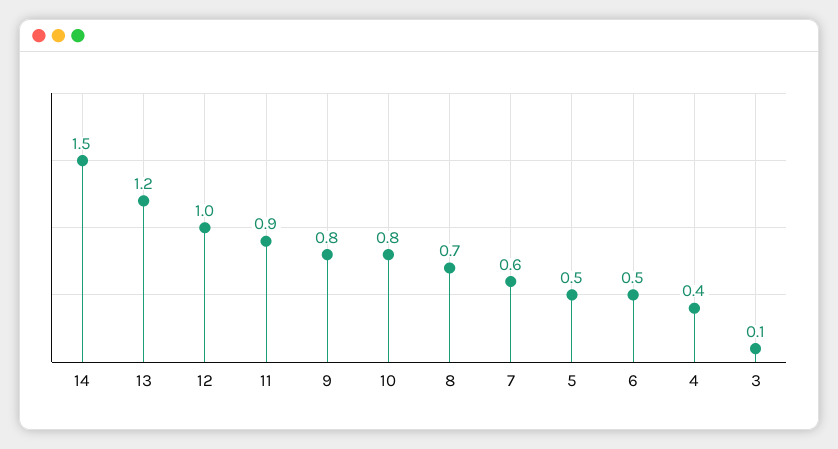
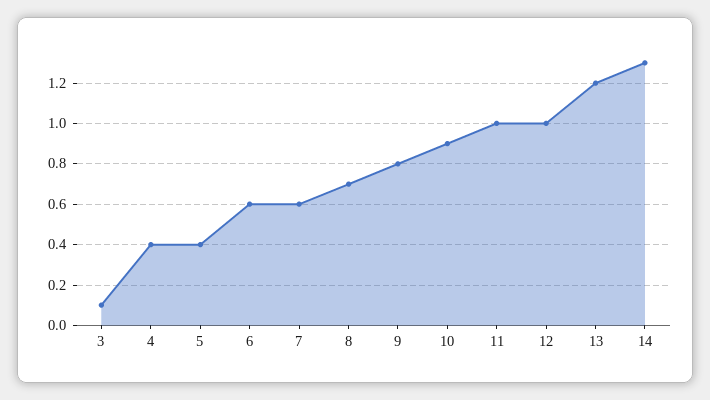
  {
-   "14": 1.5,
+   "14": 1.3,
    "13": 1.2,
    "12": 1,
-   "11": 0.9,
+   "11": 1,
    "9": 0.8,
-   "10": 0.8,
+   "10": 0.9,
    "8": 0.7,
    "7": 0.6,
-   "5": 0.5,
+   "5": 0.4,
-   "6": 0.5,
+   "6": 0.6,
    "4": 0.4,
    "3": 0.1
  }

